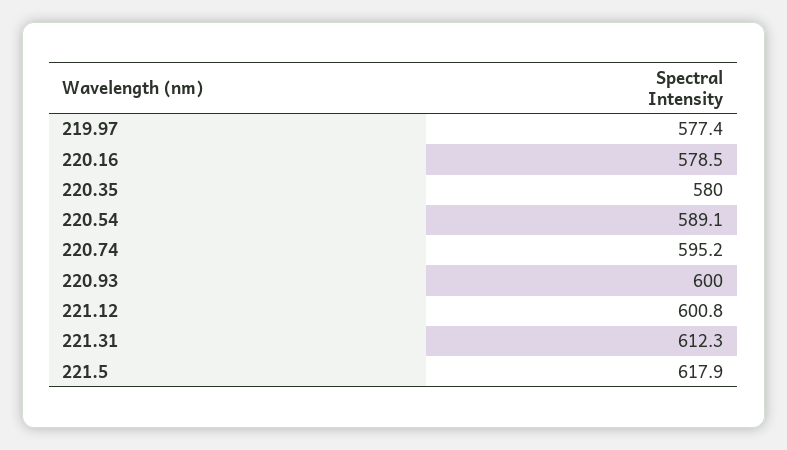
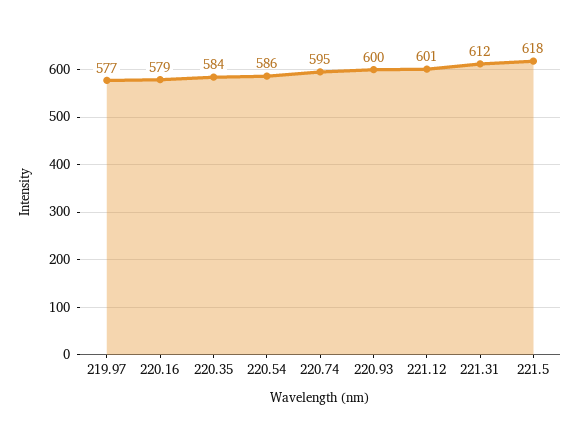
  {
    "219.97": 577.4,
    "220.16": 578.5,
-   "220.35": 580,
+   "220.35": 584,
-   "220.54": 589.1,
+   "220.54": 586,
    "220.74": 595.2,
    "220.93": 600,
    "221.12": 600.8,
    "221.31": 612.3,
    "221.5": 617.9
  }

